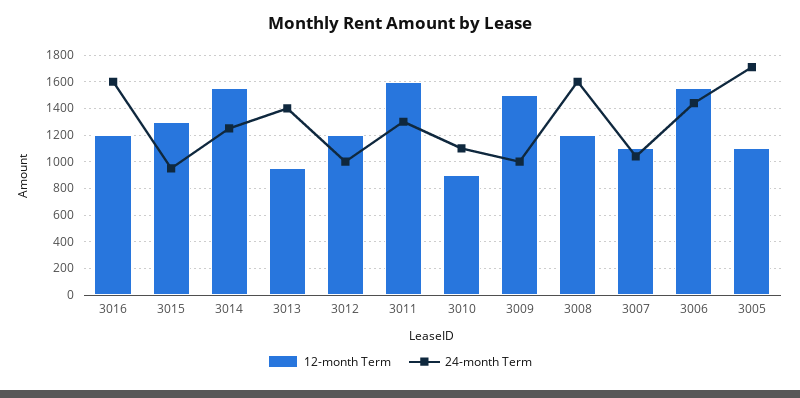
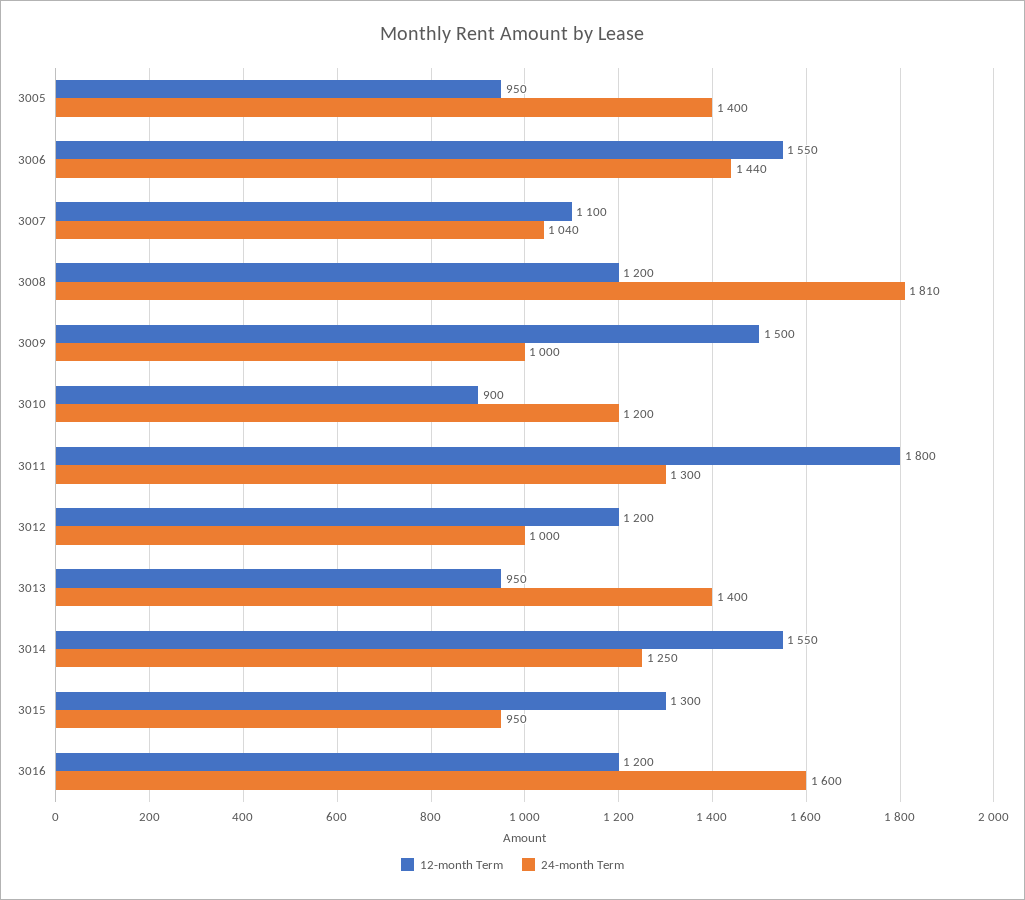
  {
    "12-month Term": {
      "3016": 1200,
      "3015": 1300,
      "3014": 1550,
      "3013": 950,
      "3012": 1200,
-     "3011": 1600,
+     "3011": 1800,
      "3010": 900,
      "3009": 1500,
      "3008": 1200,
      "3007": 1100,
      "3006": 1550,
-     "3005": 1100
+     "3005": 950
    },
    "24-month Term": {
      "3016": 1600,
      "3015": 950,
      "3014": 1250,
      "3013": 1400,
      "3012": 1000,
      "3011": 1300,
-     "3010": 1100,
+     "3010": 1200,
      "3009": 1000,
-     "3008": 1600,
+     "3008": 1810,
      "3007": 1040,
      "3006": 1440,
-     "3005": 1700
+     "3005": 1400
    }
  }

